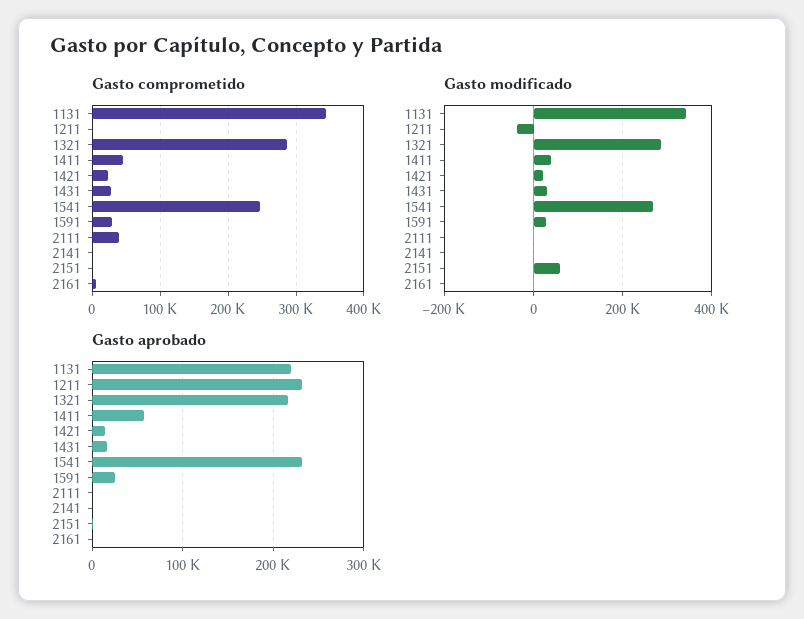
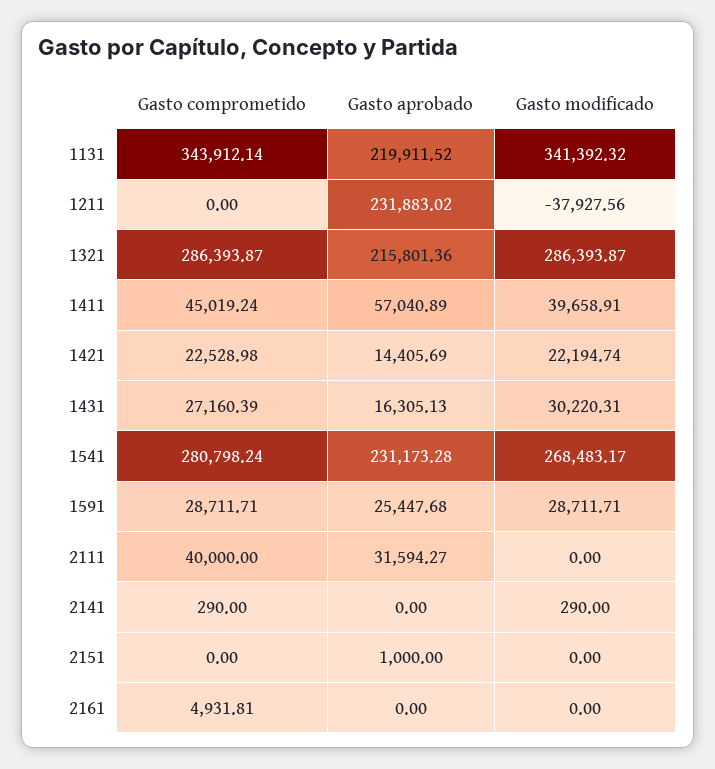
  {
    "Gasto comprometido": {
      "1131": 343912.14,
      "1211": 0,
      "1321": 286393.87,
      "1411": 45019.24,
      "1421": 22528.98,
      "1431": 27160.39,
-     "1541": 250000,
+     "1541": 280798.24,
      "1591": 28711.71,
      "2111": 40000,
      "2141": 290,
      "2151": 0,
      "2161": 4931.81
    },
    "Gasto modificado": {
      "1131": 341392.32,
      "1211": -37927.56,
      "1321": 286393.87,
      "1411": 39658.91,
      "1421": 22194.74,
      "1431": 30220.31,
      "1541": 268483.17,
      "1591": 28711.71,
      "2111": 0,
      "2141": 290,
-     "2151": 60000,
+     "2151": 0,
      "2161": 0
    },
    "Gasto aprobado": {
      "1131": 219911.52,
      "1211": 231883.02,
      "1321": 215801.36,
      "1411": 57040.89,
      "1421": 14405.69,
      "1431": 16305.13,
      "1541": 231173.28,
      "1591": 25447.68,
-     "2111": 0,
+     "2111": 31594.27,
      "2141": 0,
      "2151": 1000,
      "2161": 0
    }
  }

